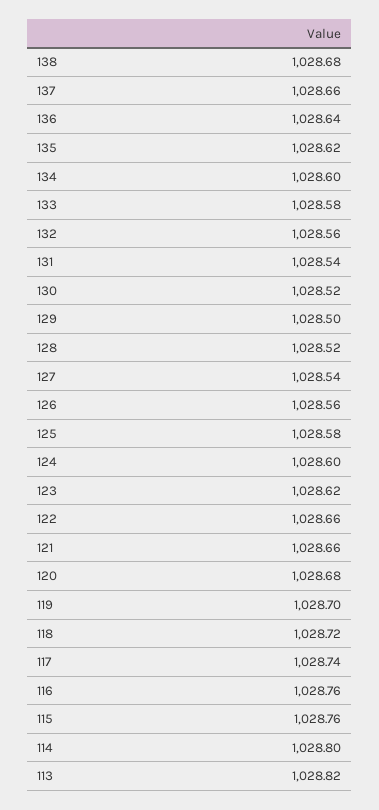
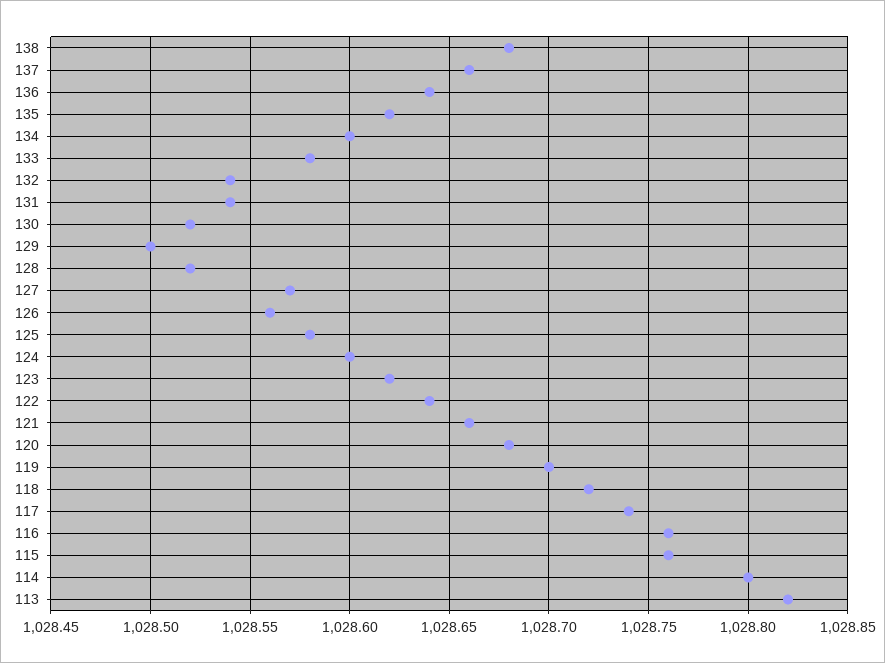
  {
    "138": 1028.68,
    "137": 1028.66,
    "136": 1028.64,
    "135": 1028.62,
    "134": 1028.6,
    "133": 1028.58,
-   "132": 1028.56,
+   "132": 1028.54,
    "131": 1028.54,
    "130": 1028.52,
    "129": 1028.5,
    "128": 1028.52,
-   "127": 1028.54,
+   "127": 1028.57,
    "126": 1028.56,
    "125": 1028.58,
    "124": 1028.6,
    "123": 1028.62,
-   "122": 1028.66,
+   "122": 1028.64,
    "121": 1028.66,
    "120": 1028.68,
    "119": 1028.7,
    "118": 1028.72,
    "117": 1028.74,
    "116": 1028.76,
    "115": 1028.76,
    "114": 1028.8,
    "113": 1028.82
  }

